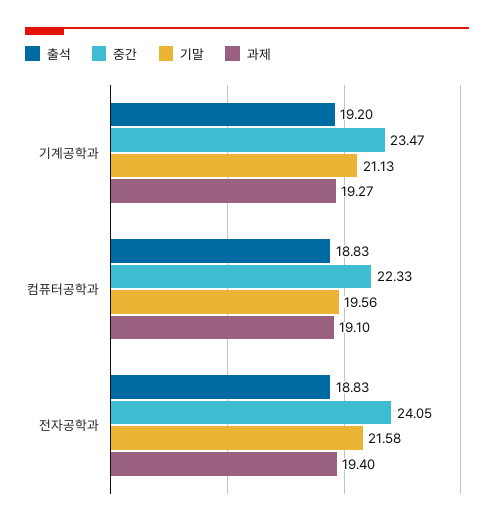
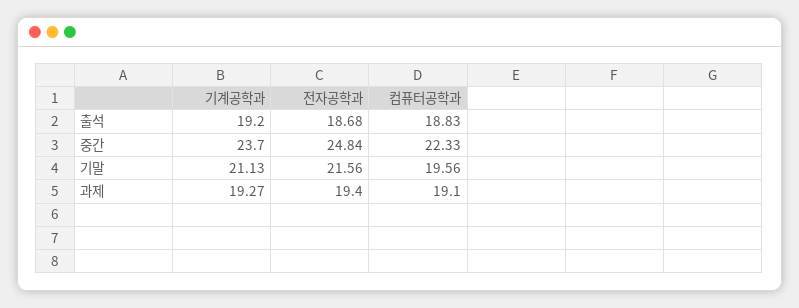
  {
    "출석": {
      "기계공학과": 19.2,
      "컴퓨터공학과": 18.83,
-     "전자공학과": 18.83
+     "전자공학과": 18.68
    },
    "중간": {
-     "기계공학과": 23.47,
+     "기계공학과": 23.7,
      "컴퓨터공학과": 22.33,
-     "전자공학과": 24.05
+     "전자공학과": 24.84
    },
    "기말": {
      "기계공학과": 21.13,
      "컴퓨터공학과": 19.56,
-     "전자공학과": 21.58
+     "전자공학과": 21.56
    },
    "과제": {
      "기계공학과": 19.27,
      "컴퓨터공학과": 19.1,
      "전자공학과": 19.4
    }
  }

